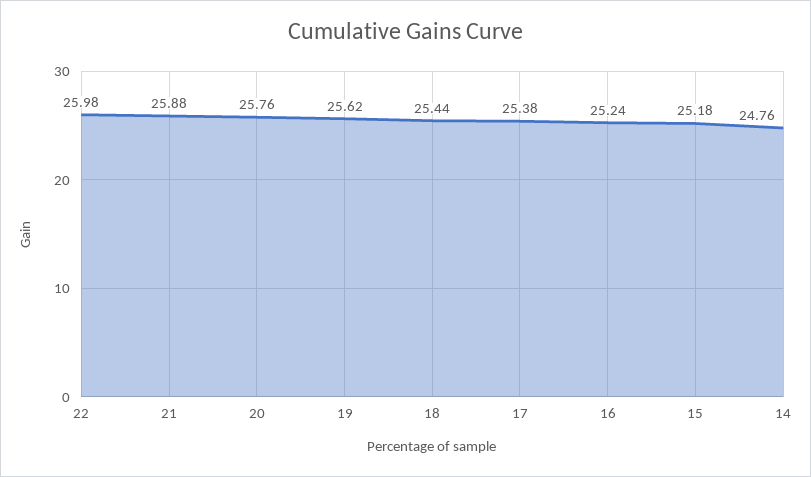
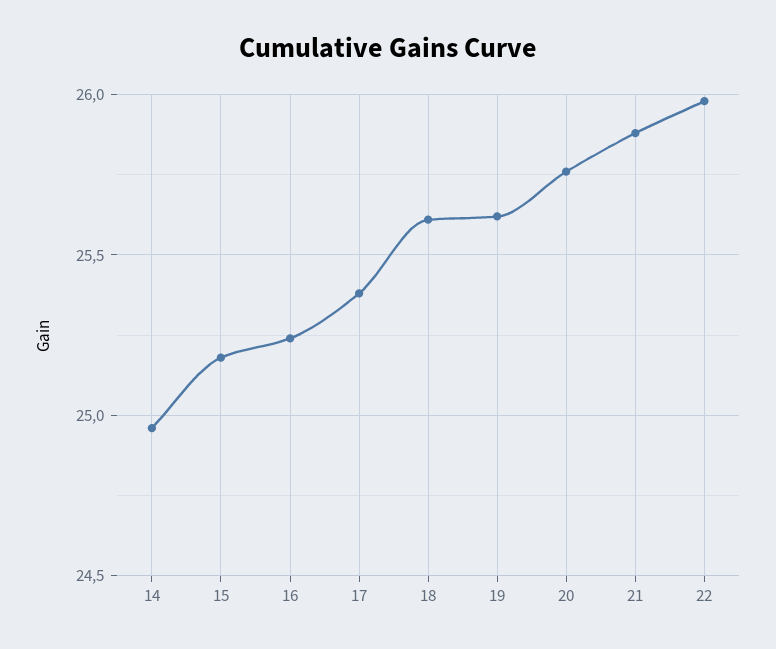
  {
    "22": 25.98,
    "21": 25.88,
    "20": 25.76,
    "19": 25.62,
-   "18": 25.44,
+   "18": 25.6,
    "17": 25.38,
    "16": 25.24,
    "15": 25.18,
-   "14": 24.76
+   "14": 24.95
  }

